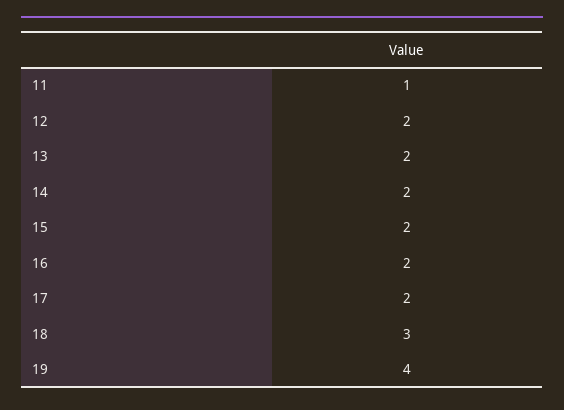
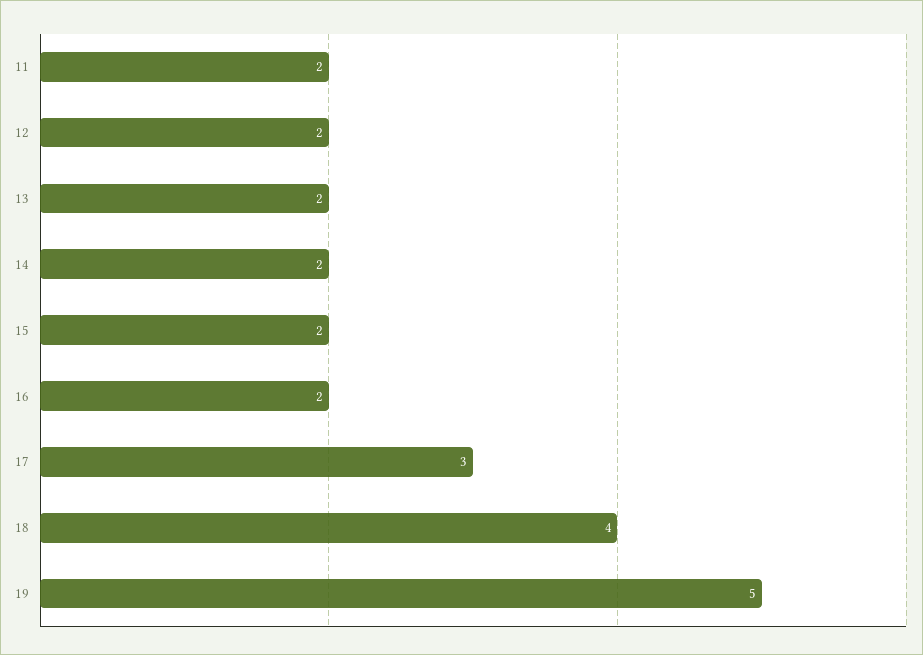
  {
-   "11": 1,
+   "11": 2,
    "12": 2,
    "13": 2,
    "14": 2,
    "15": 2,
    "16": 2,
-   "17": 2,
+   "17": 3,
-   "18": 3,
+   "18": 4,
-   "19": 4
+   "19": 5
  }

